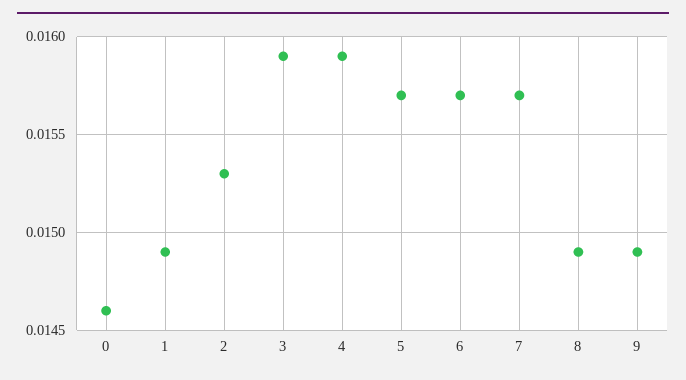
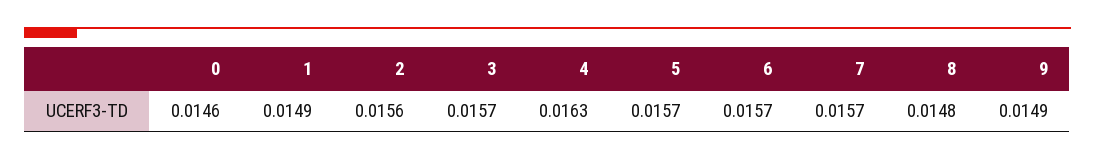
  {
    "0": 0.0146,
    "1": 0.0149,
-   "2": 0.0153,
+   "2": 0.0156,
-   "3": 0.0159,
+   "3": 0.0157,
-   "4": 0.0159,
+   "4": 0.0163,
    "5": 0.0157,
    "6": 0.0157,
    "7": 0.0157,
-   "8": 0.0149,
+   "8": 0.0148,
    "9": 0.0149
  }

